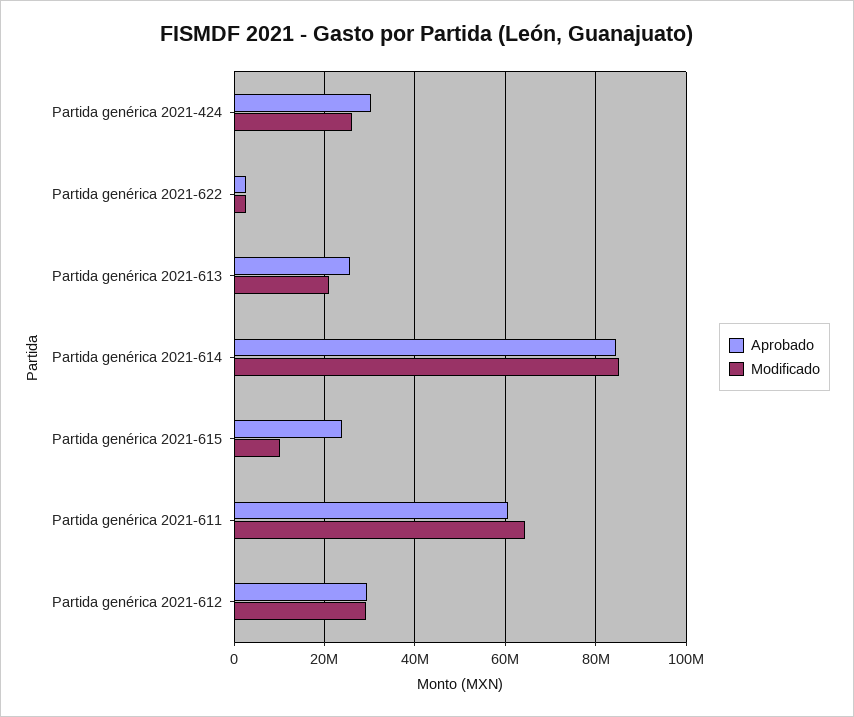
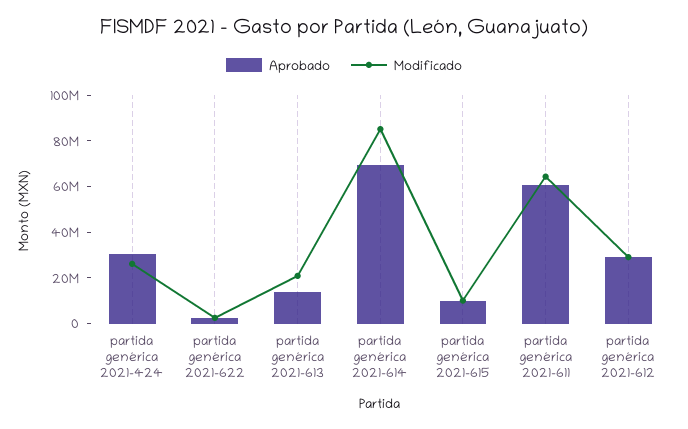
  {
    "Aprobado": {
      "Partida genérica 2021-424": 30000000,
      "Partida genérica 2021-622": 2000000,
-     "Partida genérica 2021-613": 26000000,
+     "Partida genérica 2021-613": 15000000,
-     "Partida genérica 2021-614": 84000000,
+     "Partida genérica 2021-614": 70000000,
-     "Partida genérica 2021-615": 24000000,
+     "Partida genérica 2021-615": 10000000,
      "Partida genérica 2021-611": 60000000,
      "Partida genérica 2021-612": 30000000
    },
    "Modificado": {
      "Partida genérica 2021-424": 26000000,
      "Partida genérica 2021-622": 2000000,
      "Partida genérica 2021-613": 20000000,
      "Partida genérica 2021-614": 86000000,
      "Partida genérica 2021-615": 10000000,
      "Partida genérica 2021-611": 64000000,
      "Partida genérica 2021-612": 30000000
    }
  }

